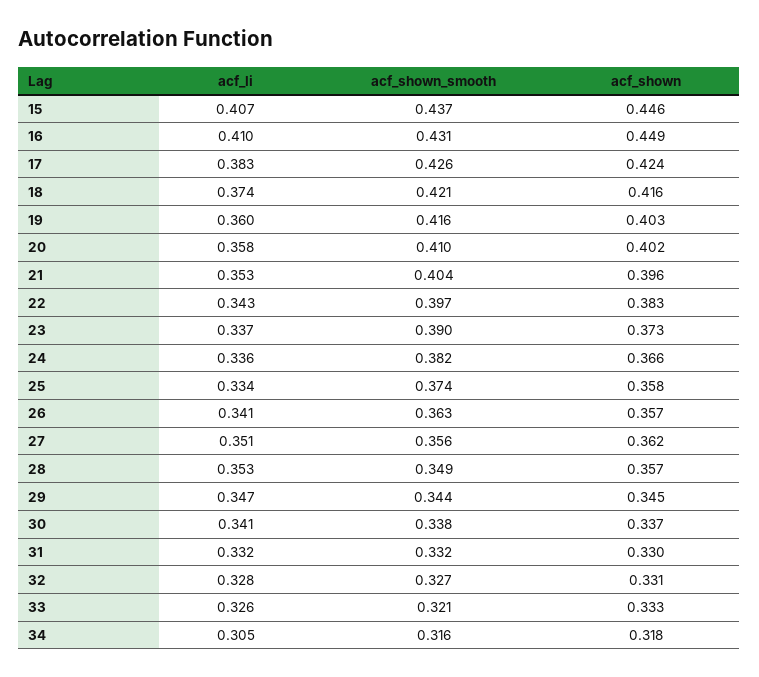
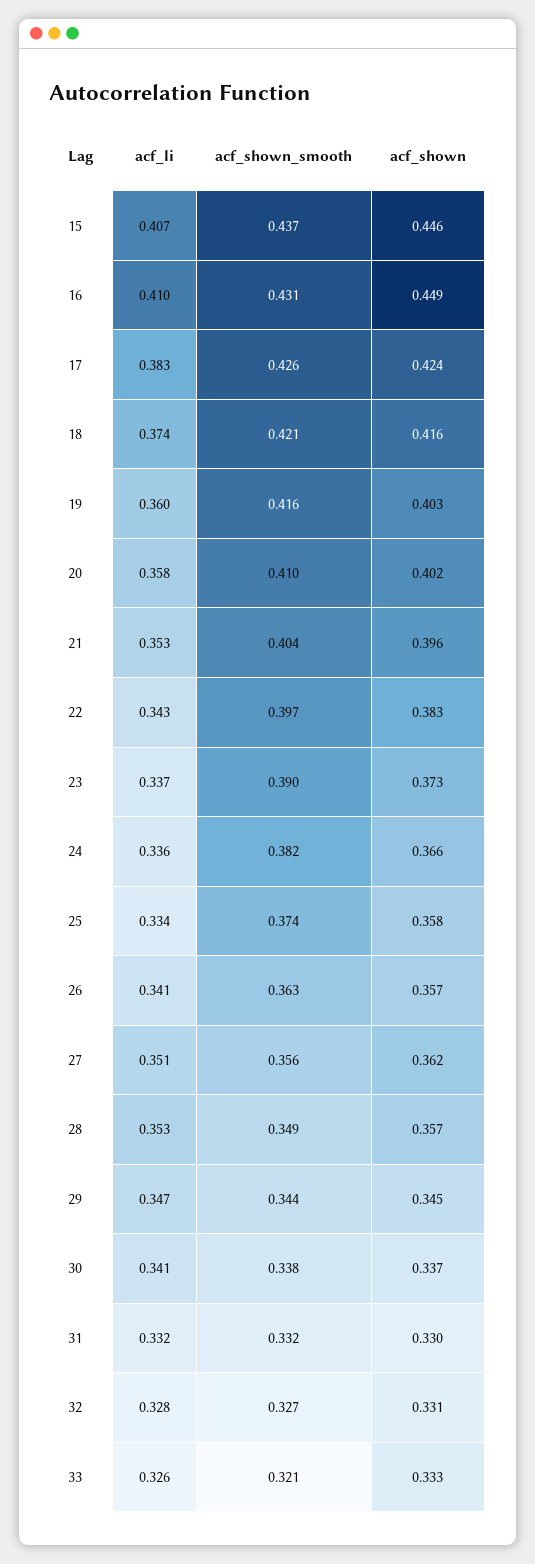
  {
    "acf_li": {
      "15": 0.407,
      "16": 0.41,
      "17": 0.383,
      "18": 0.374,
      "19": 0.36,
      "20": 0.358,
      "21": 0.353,
      "22": 0.343,
      "23": 0.337,
      "24": 0.336,
      "25": 0.334,
      "26": 0.341,
      "27": 0.351,
      "28": 0.353,
      "29": 0.347,
      "30": 0.341,
      "31": 0.332,
      "32": 0.328,
-     "33": 0.326,
+     "33": 0.326
-     "34": 0.305
    },
    "acf_shown_smooth": {
      "15": 0.437,
      "16": 0.431,
      "17": 0.426,
      "18": 0.421,
      "19": 0.416,
      "20": 0.41,
      "21": 0.404,
      "22": 0.397,
      "23": 0.39,
      "24": 0.382,
      "25": 0.374,
      "26": 0.363,
      "27": 0.356,
      "28": 0.349,
      "29": 0.344,
      "30": 0.338,
      "31": 0.332,
      "32": 0.327,
-     "33": 0.321,
+     "33": 0.321
-     "34": 0.316
    },
    "acf_shown": {
      "15": 0.446,
      "16": 0.449,
      "17": 0.424,
      "18": 0.416,
      "19": 0.403,
      "20": 0.402,
      "21": 0.396,
      "22": 0.383,
      "23": 0.373,
      "24": 0.366,
      "25": 0.358,
      "26": 0.357,
      "27": 0.362,
      "28": 0.357,
      "29": 0.345,
      "30": 0.337,
      "31": 0.33,
      "32": 0.331,
-     "33": 0.333,
+     "33": 0.333
-     "34": 0.318
    }
  }

